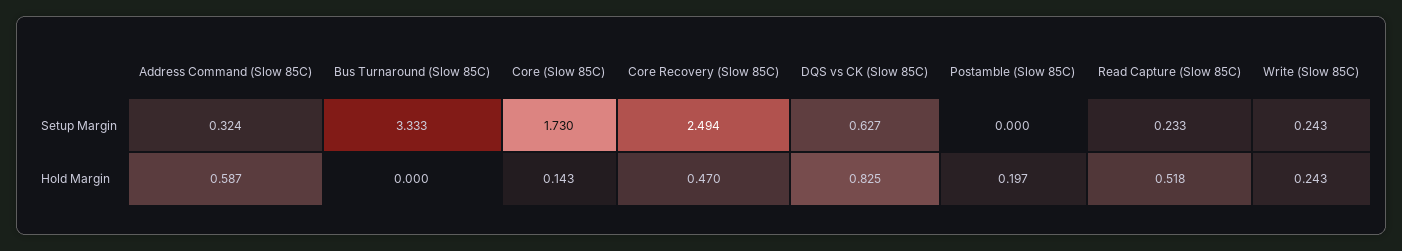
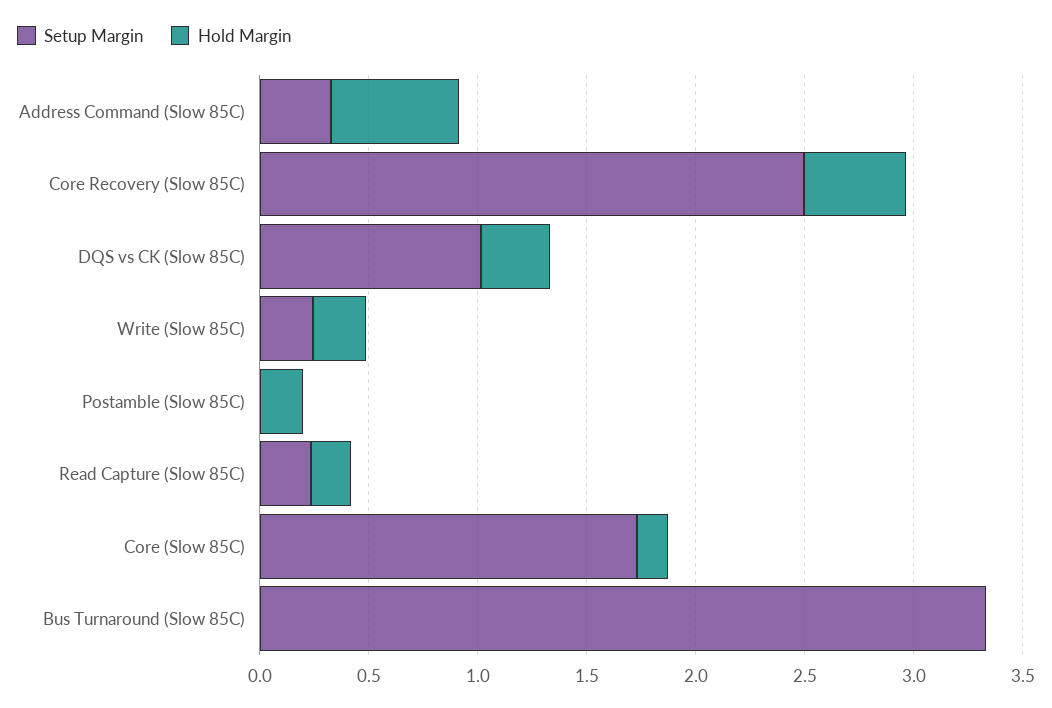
  {
    "Setup Margin": {
      "Address Command (Slow 85C)": 0.324,
      "Bus Turnaround (Slow 85C)": 3.333,
      "Core (Slow 85C)": 1.73,
      "Core Recovery (Slow 85C)": 2.494,
-     "DQS vs CK (Slow 85C)": 0.627,
+     "DQS vs CK (Slow 85C)": 1,
      "Postamble (Slow 85C)": 0,
      "Read Capture (Slow 85C)": 0.233,
      "Write (Slow 85C)": 0.243
    },
    "Hold Margin": {
      "Address Command (Slow 85C)": 0.587,
      "Bus Turnaround (Slow 85C)": 0,
      "Core (Slow 85C)": 0.143,
      "Core Recovery (Slow 85C)": 0.47,
-     "DQS vs CK (Slow 85C)": 0.825,
+     "DQS vs CK (Slow 85C)": 0.3,
      "Postamble (Slow 85C)": 0.197,
-     "Read Capture (Slow 85C)": 0.518,
+     "Read Capture (Slow 85C)": 0.2,
      "Write (Slow 85C)": 0.243
    }
  }

